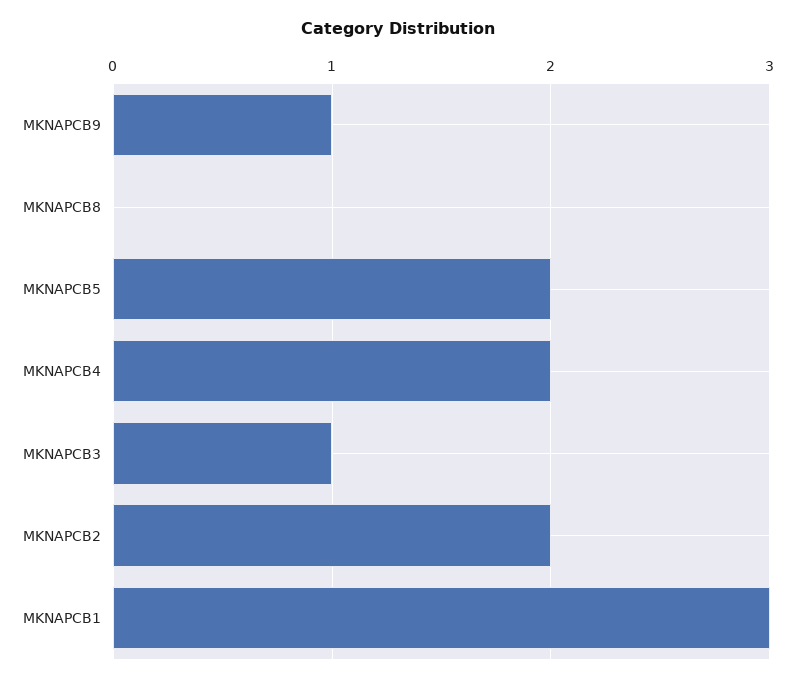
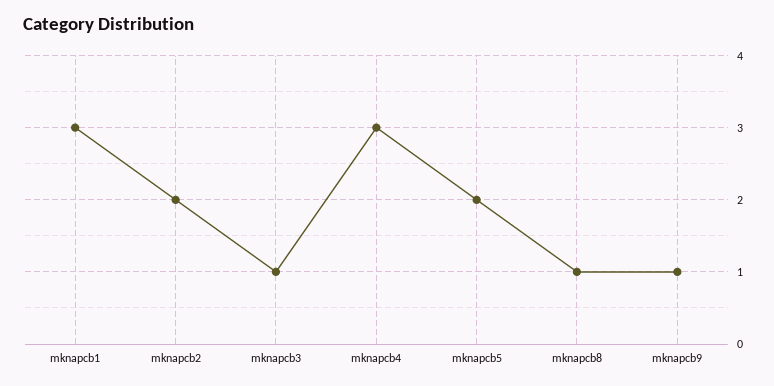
  {
    "MKNAPCB9": 1,
-   "MKNAPCB8": 0,
+   "MKNAPCB8": 1,
    "MKNAPCB5": 2,
-   "MKNAPCB4": 2,
+   "MKNAPCB4": 3,
    "MKNAPCB3": 1,
    "MKNAPCB2": 2,
    "MKNAPCB1": 3
  }

